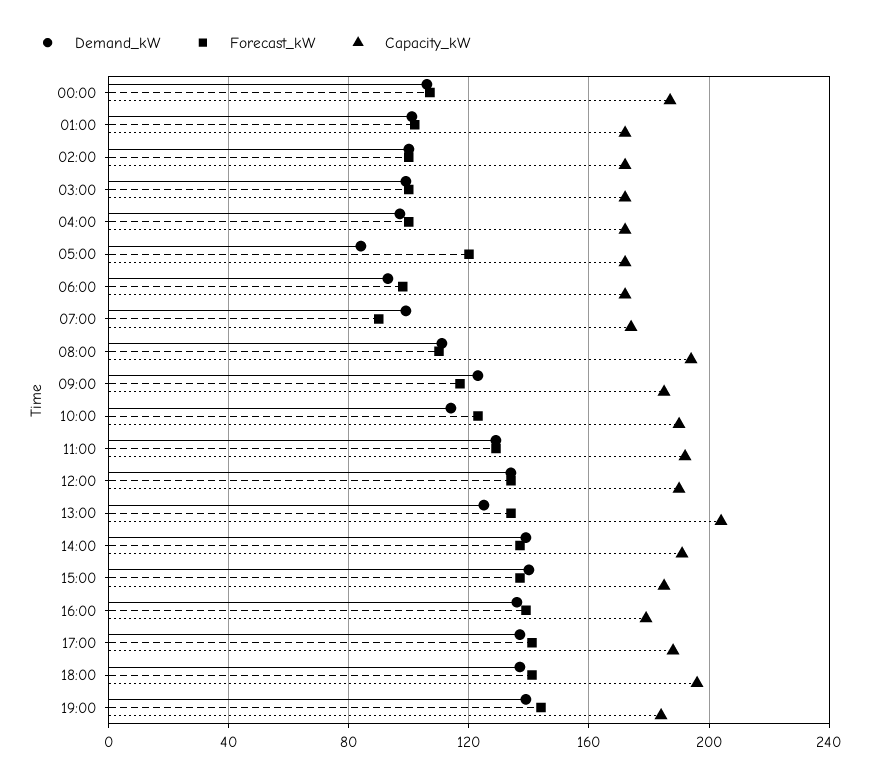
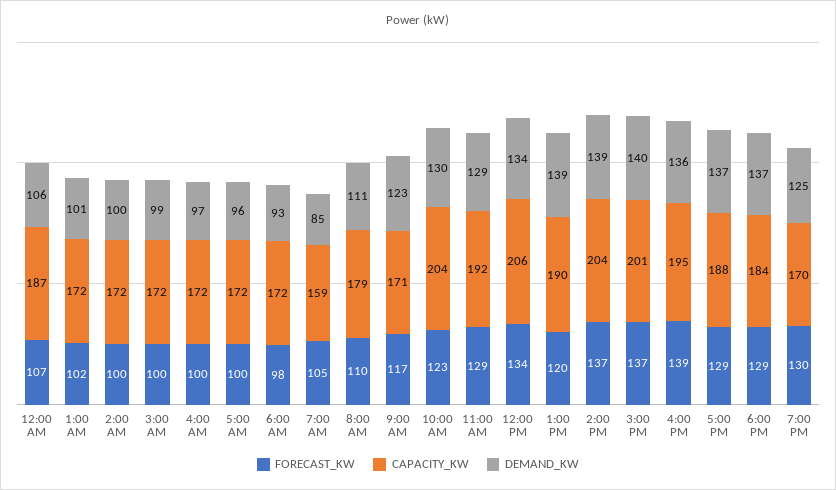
  {
    "Demand_kW": {
      "00:00": 106,
      "01:00": 101,
      "02:00": 100,
      "03:00": 99,
      "04:00": 97,
-     "05:00": 85,
+     "05:00": 96,
      "06:00": 93,
-     "07:00": 100,
+     "07:00": 85,
      "08:00": 111,
      "09:00": 123,
-     "10:00": 115,
+     "10:00": 130,
      "11:00": 129,
      "12:00": 134,
-     "13:00": 125,
+     "13:00": 139,
      "14:00": 139,
      "15:00": 140,
      "16:00": 136,
      "17:00": 137,
      "18:00": 137,
-     "19:00": 140
+     "19:00": 125
    },
    "Forecast_kW": {
      "00:00": 107,
      "01:00": 102,
      "02:00": 100,
      "03:00": 100,
      "04:00": 100,
-     "05:00": 120,
+     "05:00": 100,
      "06:00": 98,
-     "07:00": 90,
+     "07:00": 105,
      "08:00": 110,
      "09:00": 117,
      "10:00": 123,
      "11:00": 129,
      "12:00": 134,
-     "13:00": 135,
+     "13:00": 120,
      "14:00": 137,
      "15:00": 137,
      "16:00": 139,
-     "17:00": 140,
+     "17:00": 129,
-     "18:00": 140,
+     "18:00": 129,
-     "19:00": 145
+     "19:00": 130
    },
    "Capacity_kW": {
      "00:00": 187,
      "01:00": 172,
      "02:00": 172,
      "03:00": 172,
      "04:00": 172,
      "05:00": 172,
      "06:00": 172,
-     "07:00": 175,
+     "07:00": 159,
-     "08:00": 195,
+     "08:00": 179,
-     "09:00": 185,
+     "09:00": 171,
-     "10:00": 190,
+     "10:00": 204,
      "11:00": 192,
-     "12:00": 190,
+     "12:00": 206,
-     "13:00": 205,
+     "13:00": 190,
-     "14:00": 190,
+     "14:00": 204,
-     "15:00": 185,
+     "15:00": 201,
-     "16:00": 180,
+     "16:00": 195,
      "17:00": 188,
-     "18:00": 195,
+     "18:00": 184,
-     "19:00": 185
+     "19:00": 170
    }
  }

